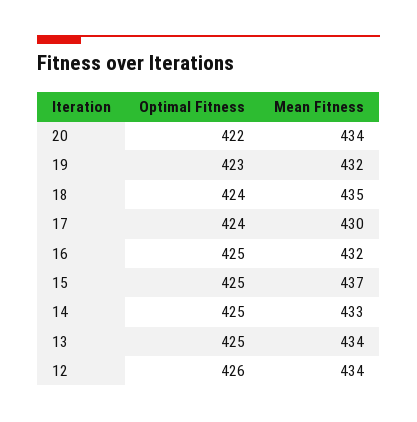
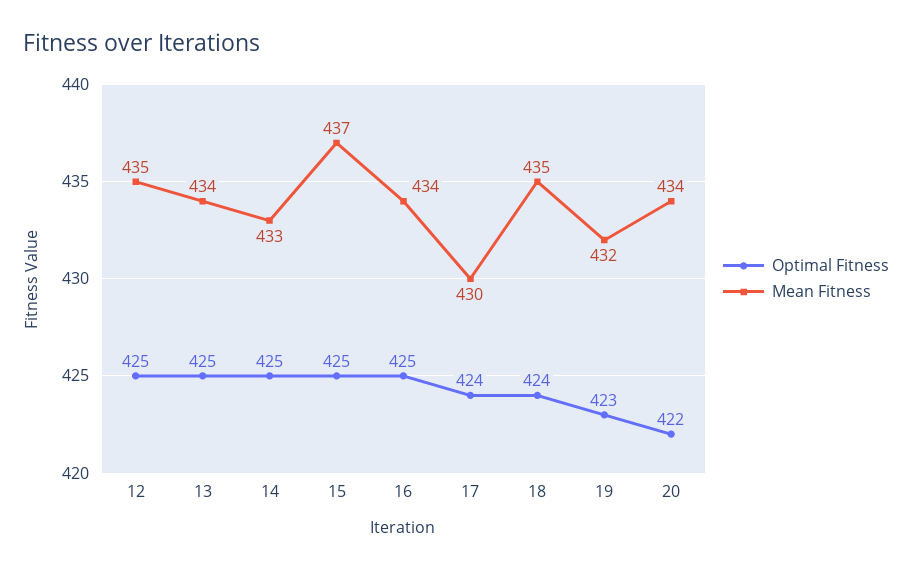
  {
    "Optimal Fitness": {
      "20": 422,
      "19": 423,
      "18": 424,
      "17": 424,
      "16": 425,
      "15": 425,
      "14": 425,
      "13": 425,
-     "12": 426
+     "12": 425
    },
    "Mean Fitness": {
      "20": 434,
      "19": 432,
      "18": 435,
      "17": 430,
-     "16": 432,
+     "16": 434,
      "15": 437,
      "14": 433,
      "13": 434,
-     "12": 434
+     "12": 435
    }
  }

